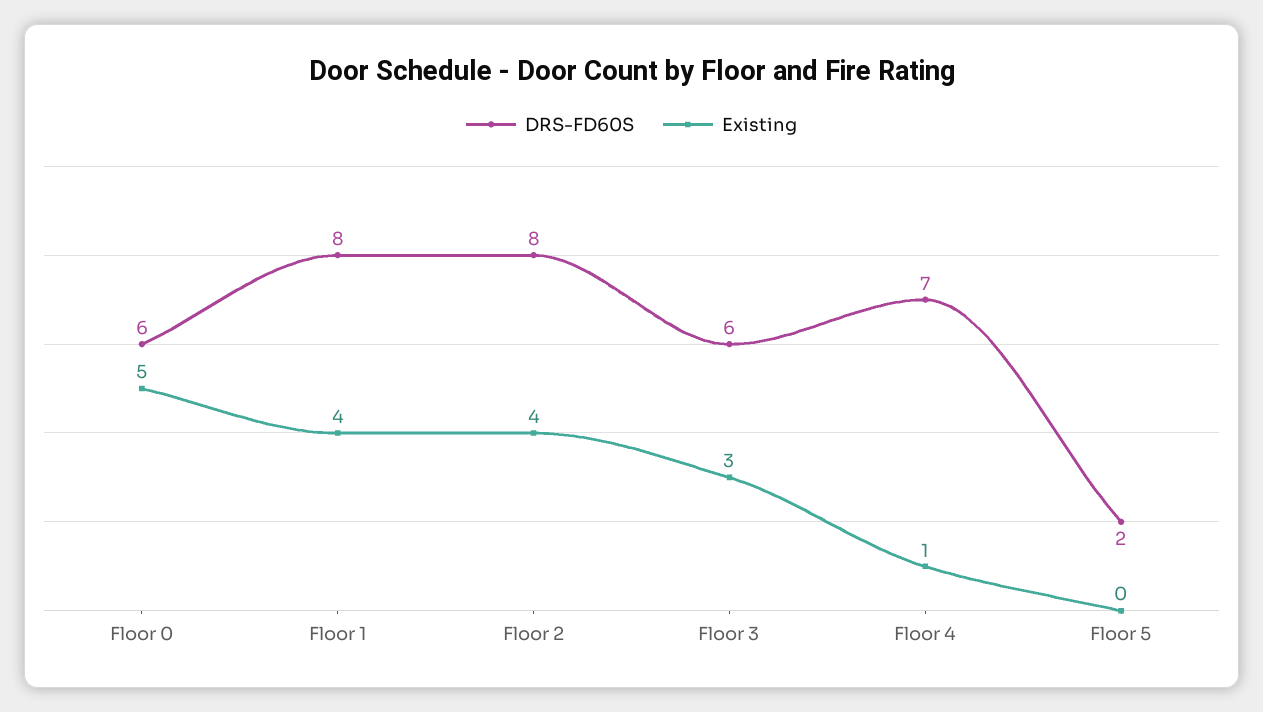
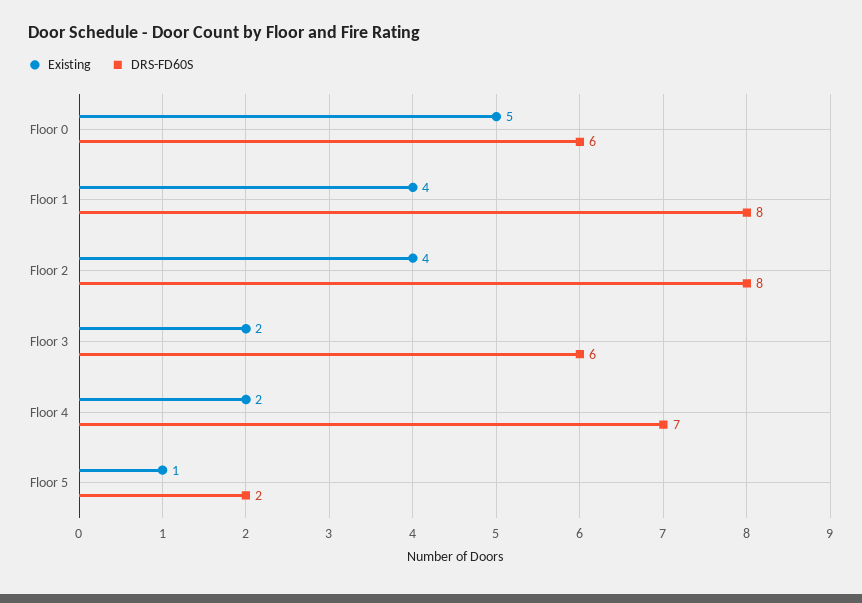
  {
    "DRS-FD60S": {
      "Floor 0": 6,
      "Floor 1": 8,
      "Floor 2": 8,
      "Floor 3": 6,
      "Floor 4": 7,
      "Floor 5": 2
    },
    "Existing": {
      "Floor 0": 5,
      "Floor 1": 4,
      "Floor 2": 4,
-     "Floor 3": 3,
+     "Floor 3": 2,
-     "Floor 4": 1,
+     "Floor 4": 2,
-     "Floor 5": 0
+     "Floor 5": 1
    }
  }

